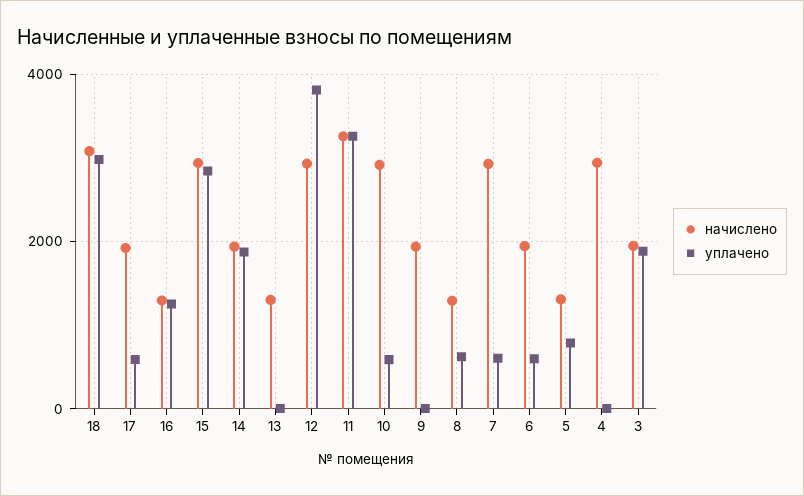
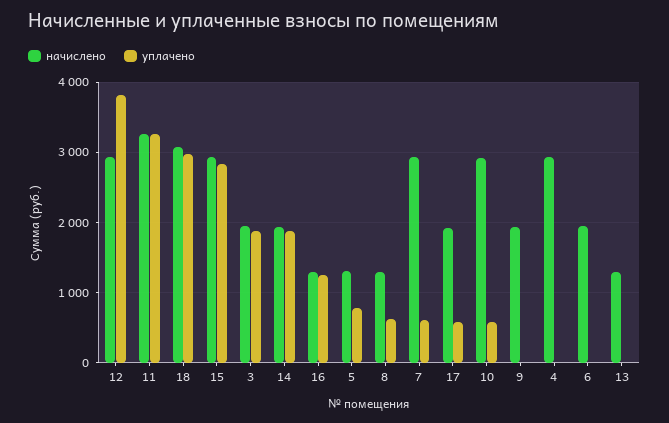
  {
    "начислено": {
      "18": 3100,
      "17": 1900,
      "16": 1300,
      "15": 2900,
      "14": 1900,
      "13": 1300,
      "12": 2900,
      "11": 3300,
      "10": 2900,
      "9": 1900,
      "8": 1300,
      "7": 2900,
      "6": 1900,
      "5": 1300,
      "4": 2900,
      "3": 1900
    },
    "уплачено": {
      "18": 3000,
      "17": 600,
      "16": 1300,
      "15": 2800,
      "14": 1900,
      "13": 0,
      "12": 3800,
      "11": 3300,
      "10": 600,
      "9": 0,
      "8": 600,
      "7": 600,
-     "6": 600,
+     "6": 0,
      "5": 800,
      "4": 0,
      "3": 1900
    }
  }

